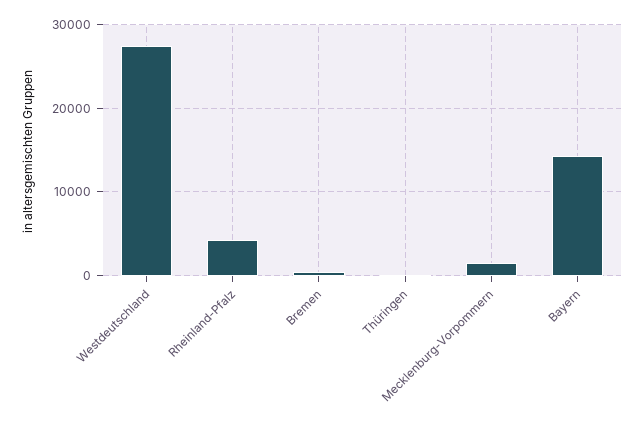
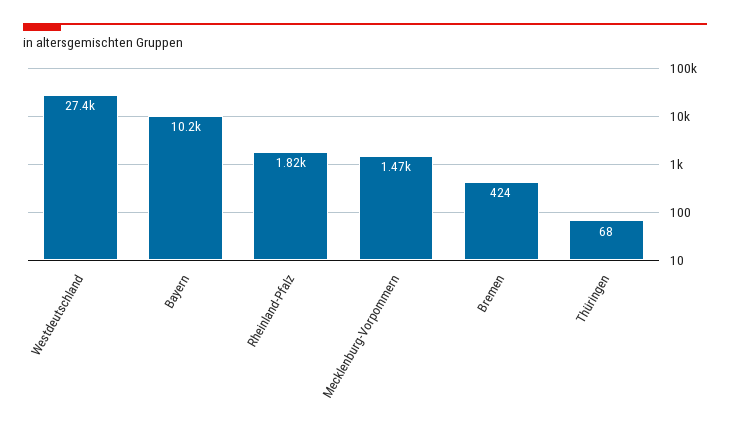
  {
    "Westdeutschland": 27400,
-   "Rheinland-Pfalz": 4000,
+   "Rheinland-Pfalz": 1820,
    "Bremen": 424,
    "Thüringen": 68,
    "Mecklenburg-Vorpommern": 1470,
-   "Bayern": 14000
+   "Bayern": 10200
  }

